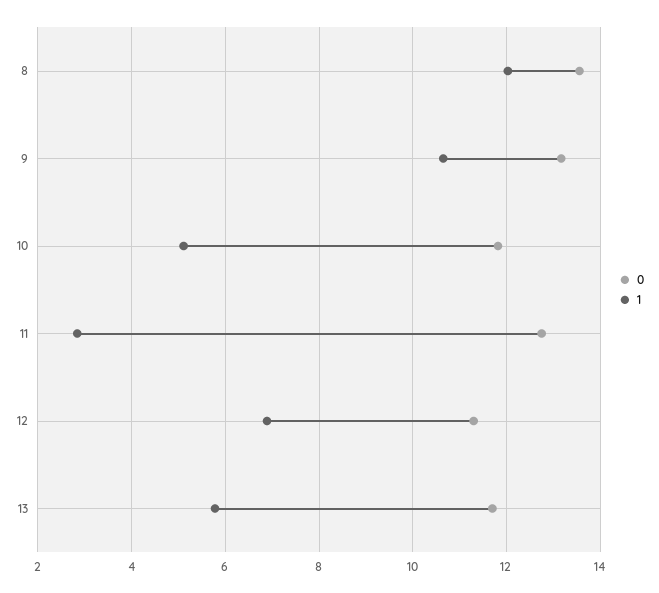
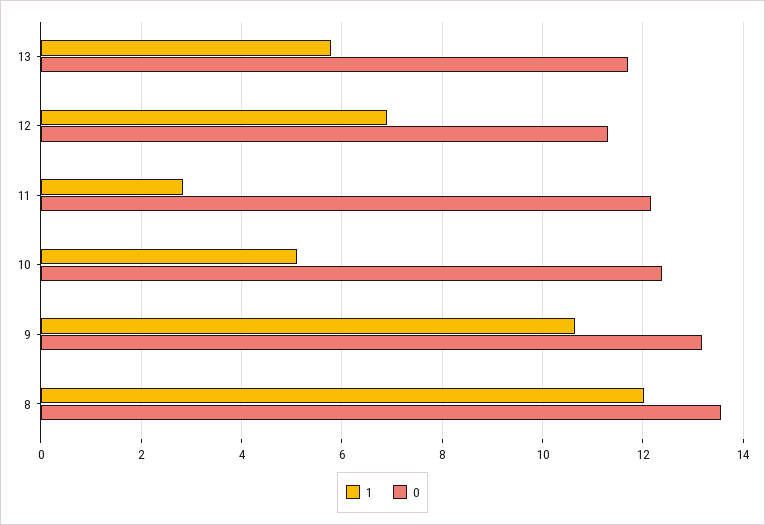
  {
    "0": {
      "8": 13.6,
      "9": 13.2,
-     "10": 11.8,
+     "10": 12.4,
-     "11": 12.8,
+     "11": 12.2,
      "12": 11.4,
      "13": 11.8
    },
    "1": {
      "8": 12,
      "9": 10.6,
      "10": 5.2,
      "11": 2.8,
      "12": 6.8,
      "13": 5.8
    }
  }

